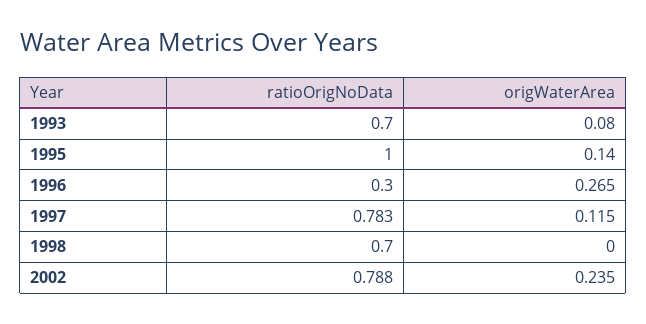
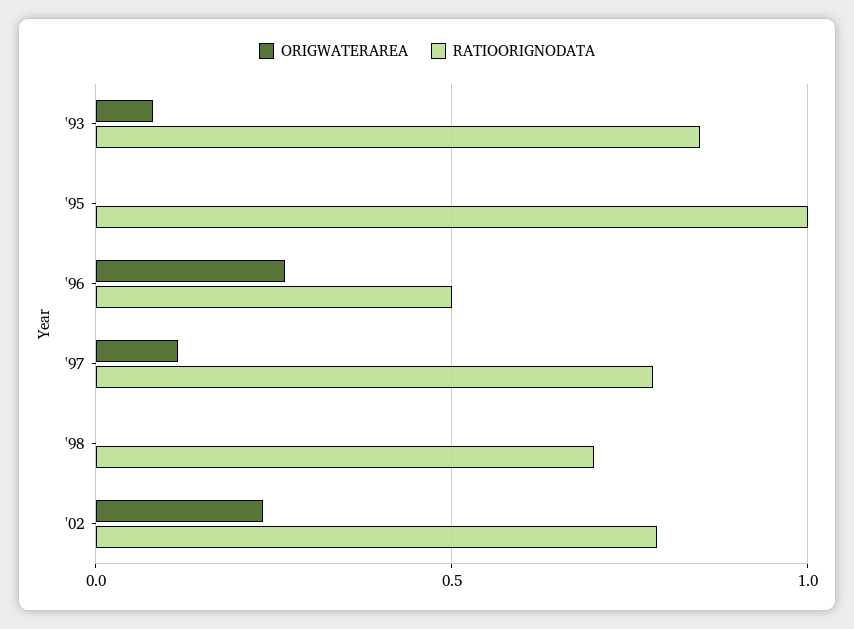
  {
    "ratioOrigNoData": {
-     "1993": 0.7,
+     "1993": 0.85,
      "1995": 1,
-     "1996": 0.3,
+     "1996": 0.5,
      "1997": 0.783,
      "1998": 0.7,
      "2002": 0.788
    },
    "origWaterArea": {
      "1993": 0.08,
-     "1995": 0.14,
+     "1995": 0,
      "1996": 0.265,
      "1997": 0.115,
      "1998": 0,
      "2002": 0.235
    }
  }

